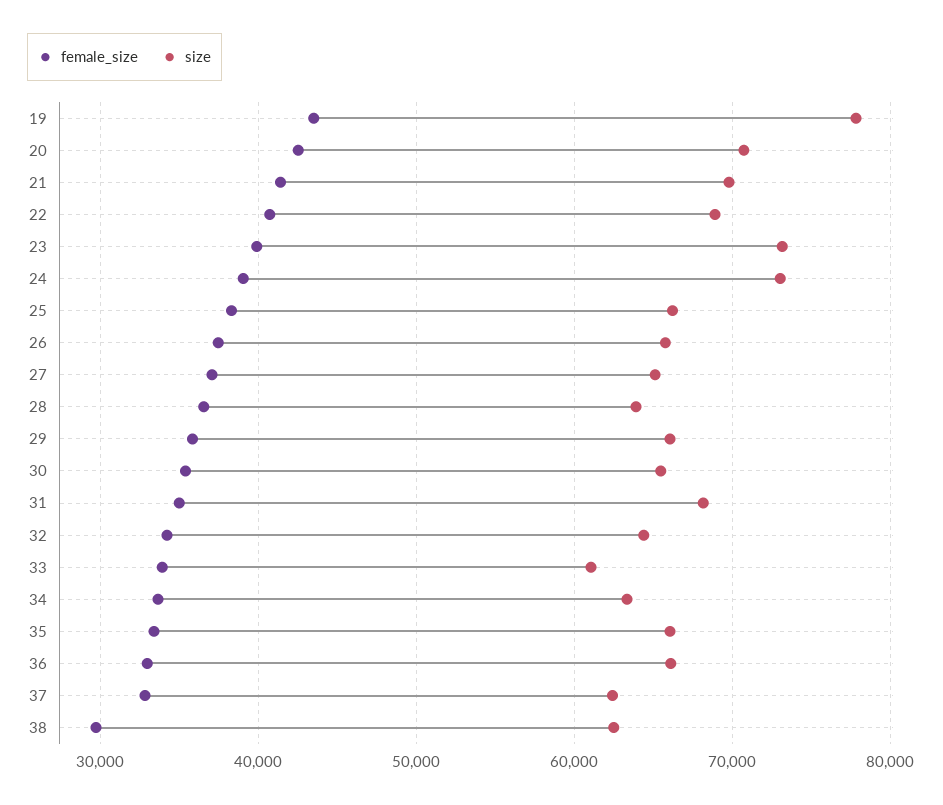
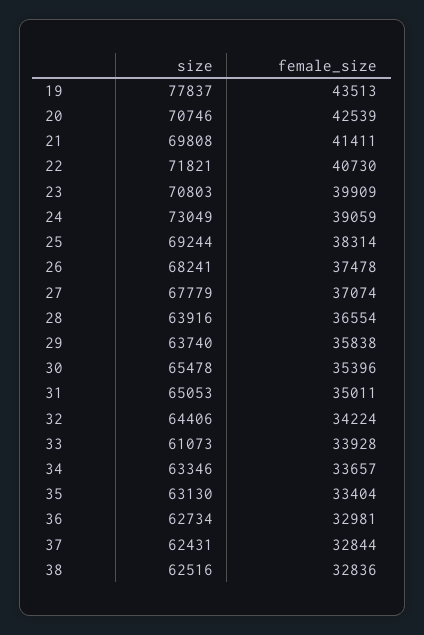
  {
    "female_size": {
      "19": 43513,
      "20": 42539,
      "21": 41411,
      "22": 40730,
      "23": 39909,
      "24": 39059,
      "25": 38314,
      "26": 37478,
      "27": 37074,
      "28": 36554,
      "29": 35838,
      "30": 35396,
      "31": 35011,
      "32": 34224,
      "33": 33928,
      "34": 33657,
      "35": 33404,
      "36": 32981,
      "37": 32844,
-     "38": 30000
+     "38": 32836
    },
    "size": {
      "19": 77837,
      "20": 70746,
      "21": 69808,
-     "22": 69000,
+     "22": 71821,
-     "23": 73000,
+     "23": 70803,
      "24": 73049,
-     "25": 66000,
+     "25": 69244,
-     "26": 66000,
+     "26": 68241,
-     "27": 65000,
+     "27": 67779,
      "28": 63916,
-     "29": 66000,
+     "29": 63740,
      "30": 65478,
-     "31": 68000,
+     "31": 65053,
      "32": 64406,
      "33": 61073,
      "34": 63346,
-     "35": 66000,
+     "35": 63130,
-     "36": 66000,
+     "36": 62734,
      "37": 62431,
      "38": 62516
    }
  }

